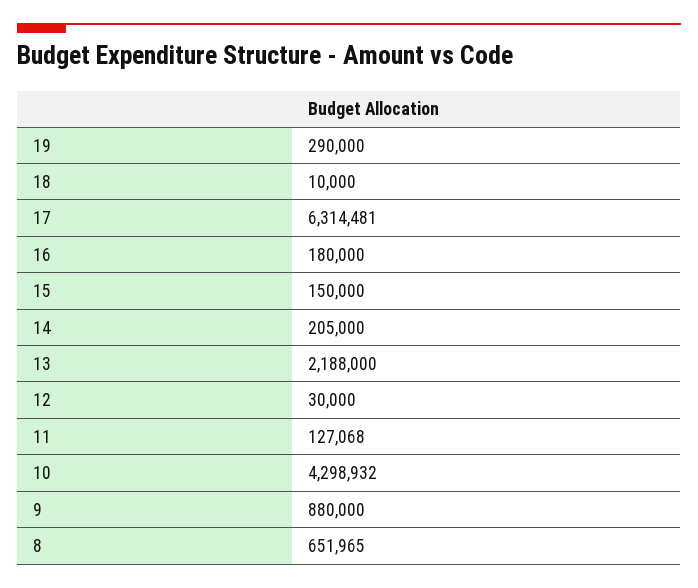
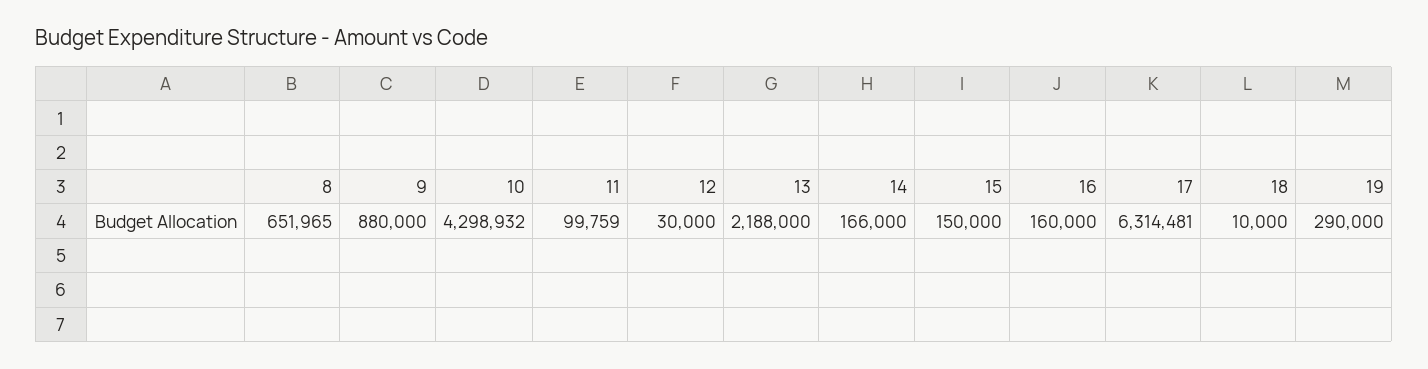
  {
    "19": 290000,
    "18": 10000,
    "17": 6314481,
-   "16": 180000,
+   "16": 160000,
    "15": 150000,
-   "14": 205000,
+   "14": 166000,
    "13": 2188000,
    "12": 30000,
-   "11": 127068,
+   "11": 99759,
    "10": 4298932,
    "9": 880000,
    "8": 651965
  }

